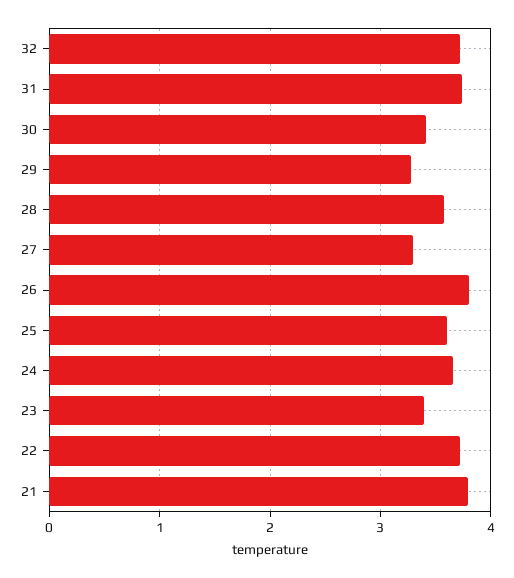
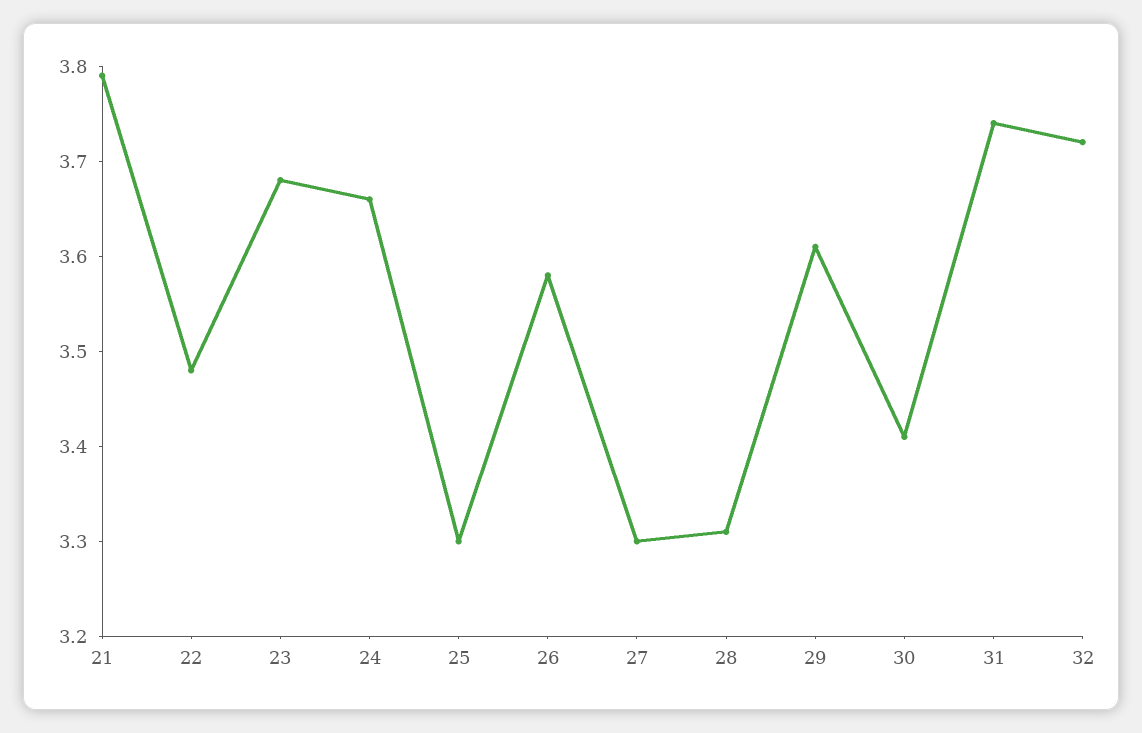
  {
    "32": 3.72,
    "31": 3.74,
    "30": 3.41,
-   "29": 3.3,
+   "29": 3.61,
-   "28": 3.6,
+   "28": 3.31,
    "27": 3.3,
-   "26": 3.8,
+   "26": 3.58,
-   "25": 3.6,
+   "25": 3.3,
    "24": 3.66,
-   "23": 3.4,
+   "23": 3.68,
-   "22": 3.7,
+   "22": 3.48,
    "21": 3.79
  }

